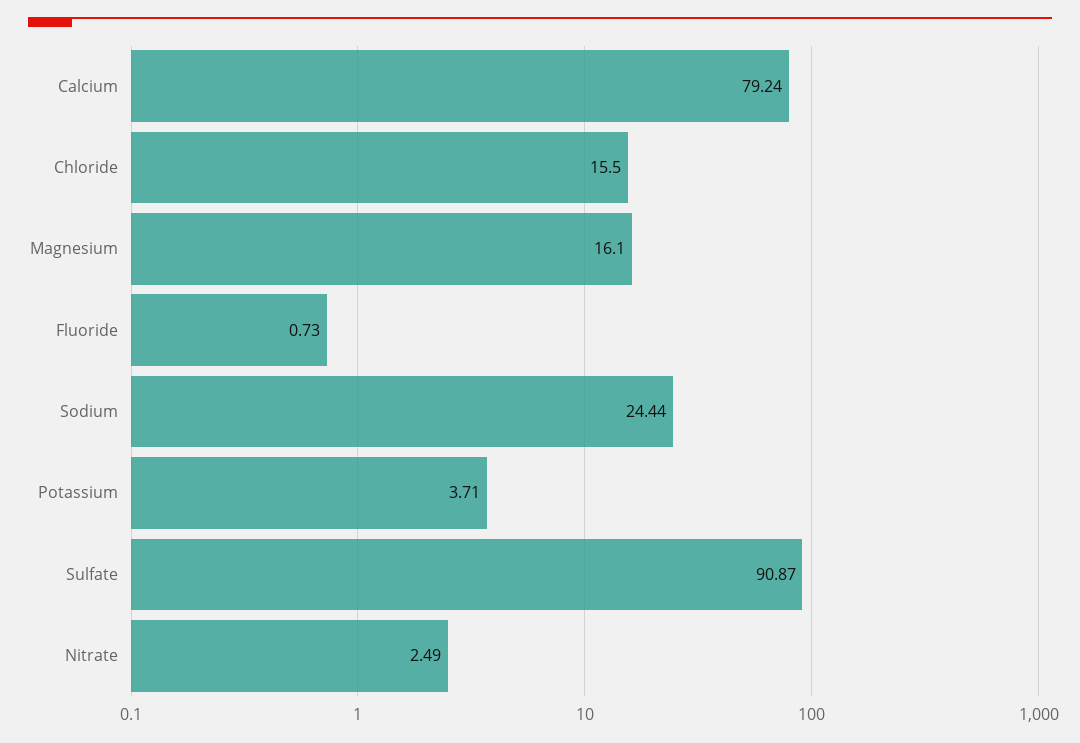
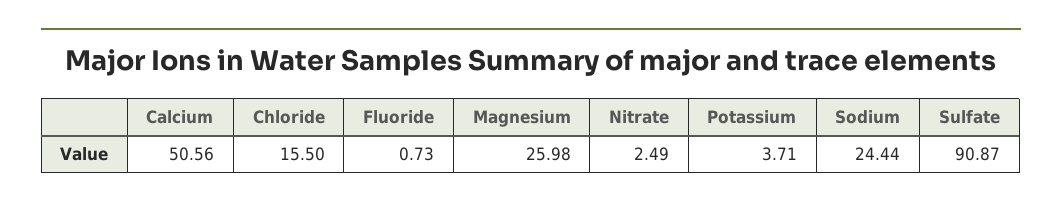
  {
-   "Calcium": 79.24,
+   "Calcium": 50.56,
    "Chloride": 15.5,
-   "Magnesium": 16.1,
+   "Magnesium": 25.98,
    "Fluoride": 0.73,
    "Sodium": 24.44,
    "Potassium": 3.71,
    "Sulfate": 90.87,
    "Nitrate": 2.49
  }

